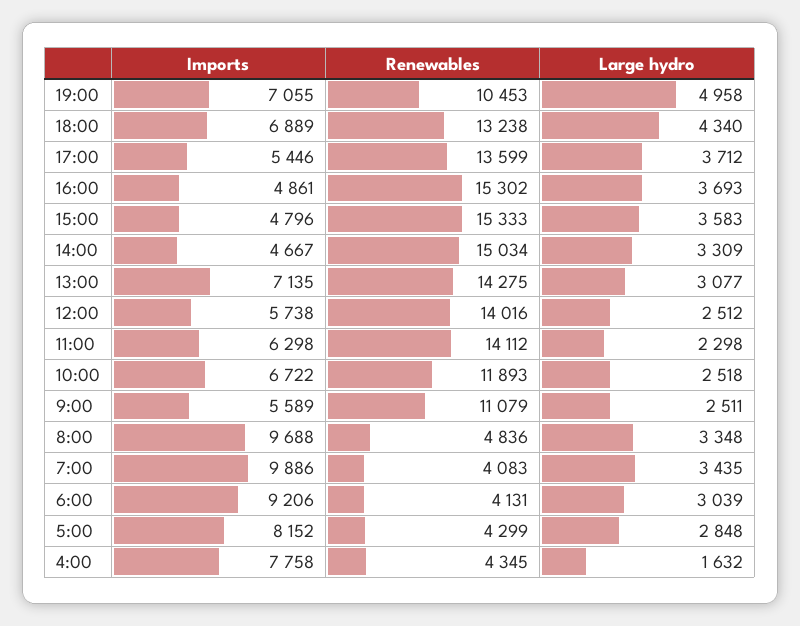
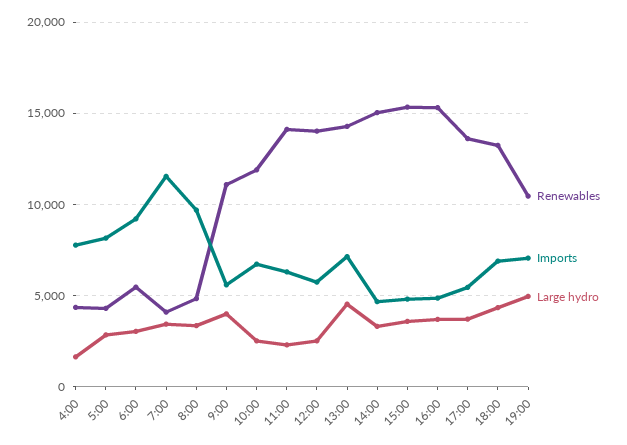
  {
    "Imports": {
      "19:00": 7055,
      "18:00": 6889,
      "17:00": 5446,
      "16:00": 4861,
      "15:00": 4796,
      "14:00": 4667,
      "13:00": 7135,
      "12:00": 5738,
      "11:00": 6298,
      "10:00": 6722,
      "9:00": 5589,
      "8:00": 9688,
-     "7:00": 9886,
+     "7:00": 11500,
      "6:00": 9206,
      "5:00": 8152,
      "4:00": 7758
    },
    "Renewables": {
      "19:00": 10453,
      "18:00": 13238,
      "17:00": 13599,
      "16:00": 15302,
      "15:00": 15333,
      "14:00": 15034,
      "13:00": 14275,
      "12:00": 14016,
      "11:00": 14112,
      "10:00": 11893,
      "9:00": 11079,
      "8:00": 4836,
      "7:00": 4083,
-     "6:00": 4131,
+     "6:00": 5500,
      "5:00": 4299,
      "4:00": 4345
    },
    "Large hydro": {
      "19:00": 4958,
      "18:00": 4340,
      "17:00": 3712,
      "16:00": 3693,
      "15:00": 3583,
      "14:00": 3309,
-     "13:00": 3077,
+     "13:00": 4500,
      "12:00": 2512,
      "11:00": 2298,
      "10:00": 2518,
-     "9:00": 2511,
+     "9:00": 4000,
      "8:00": 3348,
      "7:00": 3435,
      "6:00": 3039,
      "5:00": 2848,
      "4:00": 1632
    }
  }

